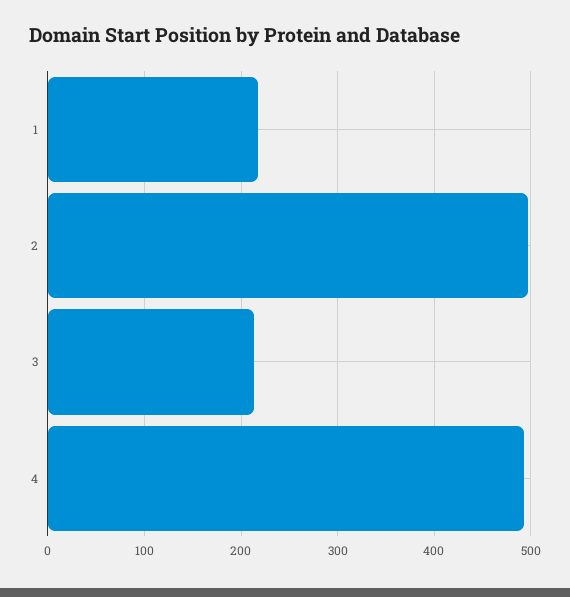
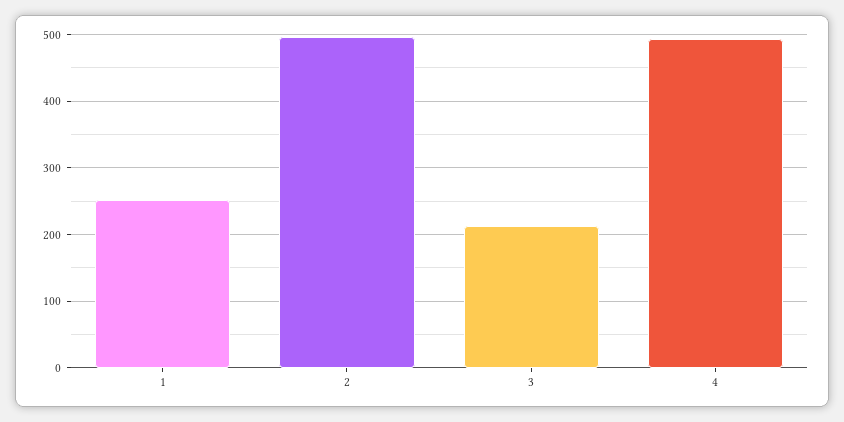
  {
-   "1": 220,
+   "1": 250,
    "2": 500,
    "3": 210,
    "4": 490
  }

